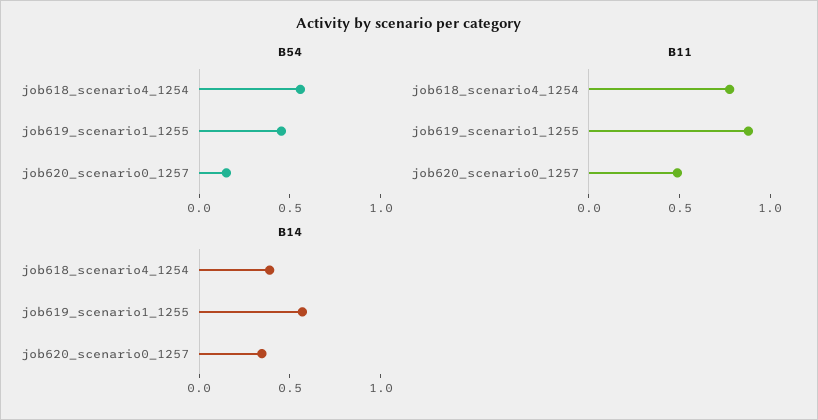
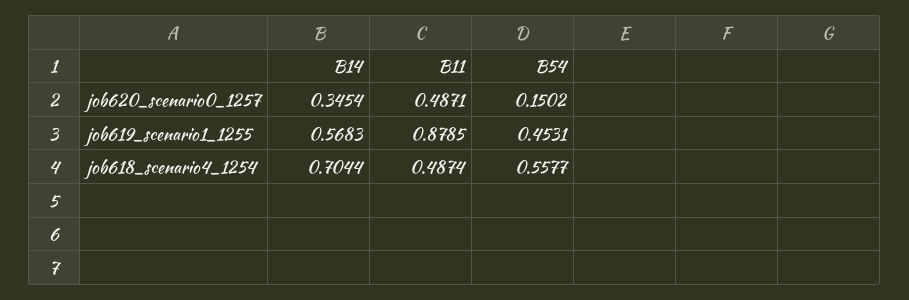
  {
    "B54": {
      "job618_scenario4_1254": 0.5577,
      "job619_scenario1_1255": 0.4531,
      "job620_scenario0_1257": 0.1502
    },
    "B11": {
-     "job618_scenario4_1254": 0.8,
+     "job618_scenario4_1254": 0.4874,
      "job619_scenario1_1255": 0.8785,
      "job620_scenario0_1257": 0.4871
    },
    "B14": {
-     "job618_scenario4_1254": 0.4,
+     "job618_scenario4_1254": 0.7044,
      "job619_scenario1_1255": 0.5683,
      "job620_scenario0_1257": 0.3454
    }
  }

